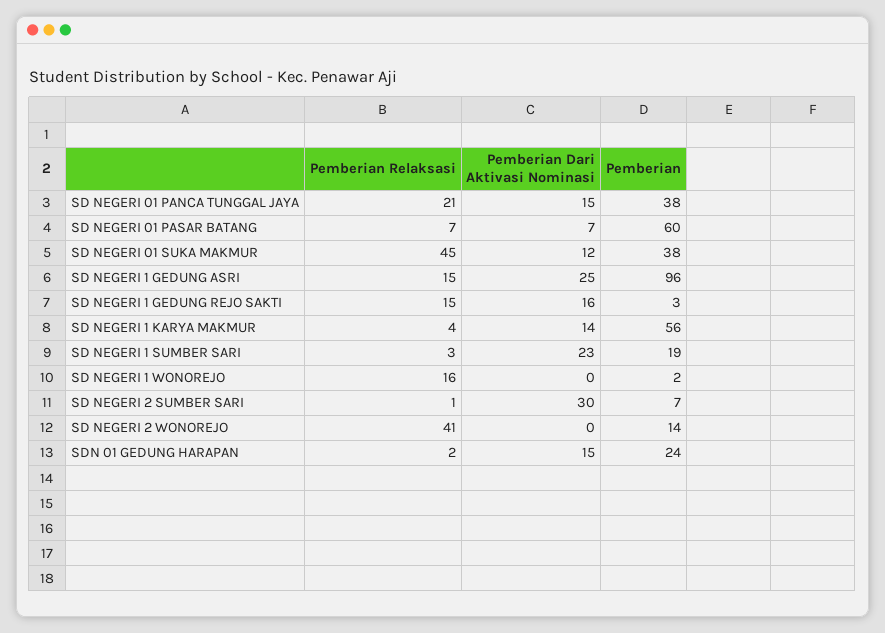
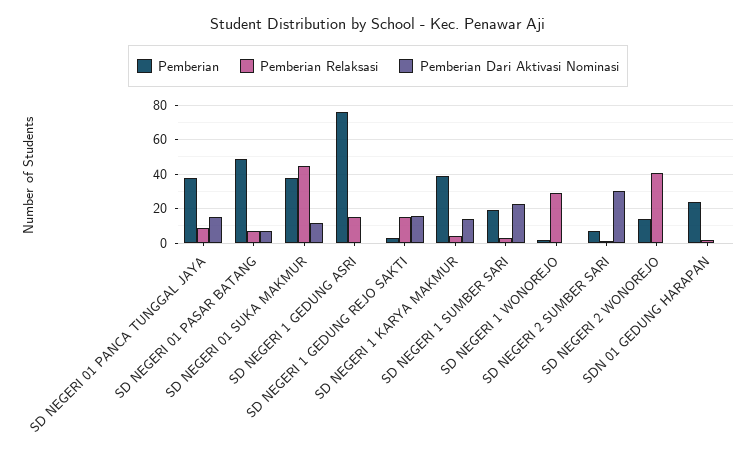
  {
    "Pemberian Relaksasi": {
-     "SD NEGERI 01 PANCA TUNGGAL JAYA": 21,
+     "SD NEGERI 01 PANCA TUNGGAL JAYA": 10,
      "SD NEGERI 01 PASAR BATANG": 7,
      "SD NEGERI 01 SUKA MAKMUR": 45,
      "SD NEGERI 1 GEDUNG ASRI": 15,
      "SD NEGERI 1 GEDUNG REJO SAKTI": 15,
      "SD NEGERI 1 KARYA MAKMUR": 4,
      "SD NEGERI 1 SUMBER SARI": 3,
-     "SD NEGERI 1 WONOREJO": 16,
+     "SD NEGERI 1 WONOREJO": 30,
      "SD NEGERI 2 SUMBER SARI": 1,
      "SD NEGERI 2 WONOREJO": 41,
      "SDN 01 GEDUNG HARAPAN": 2
    },
    "Pemberian Dari Aktivasi Nominasi": {
      "SD NEGERI 01 PANCA TUNGGAL JAYA": 15,
      "SD NEGERI 01 PASAR BATANG": 7,
      "SD NEGERI 01 SUKA MAKMUR": 12,
-     "SD NEGERI 1 GEDUNG ASRI": 25,
+     "SD NEGERI 1 GEDUNG ASRI": 0,
      "SD NEGERI 1 GEDUNG REJO SAKTI": 16,
      "SD NEGERI 1 KARYA MAKMUR": 14,
      "SD NEGERI 1 SUMBER SARI": 23,
      "SD NEGERI 1 WONOREJO": 0,
      "SD NEGERI 2 SUMBER SARI": 30,
      "SD NEGERI 2 WONOREJO": 0,
-     "SDN 01 GEDUNG HARAPAN": 15
+     "SDN 01 GEDUNG HARAPAN": 0
    },
    "Pemberian": {
      "SD NEGERI 01 PANCA TUNGGAL JAYA": 38,
-     "SD NEGERI 01 PASAR BATANG": 60,
+     "SD NEGERI 01 PASAR BATANG": 50,
      "SD NEGERI 01 SUKA MAKMUR": 38,
-     "SD NEGERI 1 GEDUNG ASRI": 96,
+     "SD NEGERI 1 GEDUNG ASRI": 75,
      "SD NEGERI 1 GEDUNG REJO SAKTI": 3,
-     "SD NEGERI 1 KARYA MAKMUR": 56,
+     "SD NEGERI 1 KARYA MAKMUR": 40,
      "SD NEGERI 1 SUMBER SARI": 19,
      "SD NEGERI 1 WONOREJO": 2,
      "SD NEGERI 2 SUMBER SARI": 7,
      "SD NEGERI 2 WONOREJO": 14,
      "SDN 01 GEDUNG HARAPAN": 24
    }
  }

